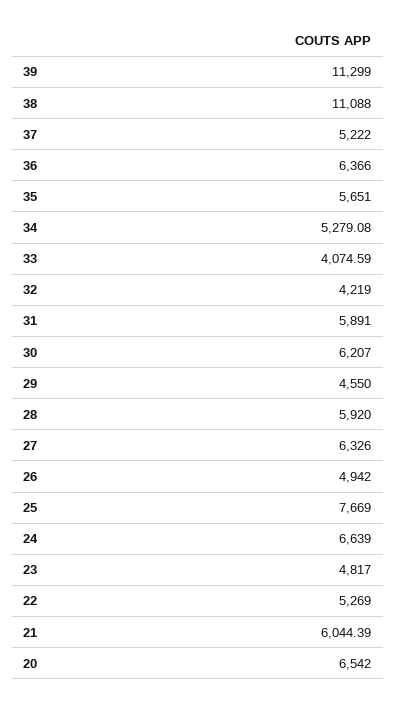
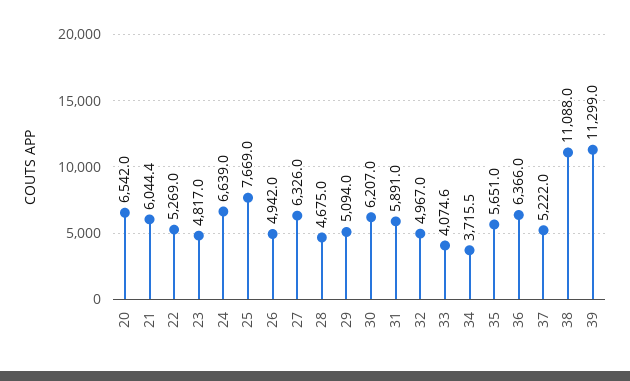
  {
    "39": 11299,
    "38": 11088,
    "37": 5222,
    "36": 6366,
    "35": 5651,
-   "34": 5279.08,
+   "34": 3715.5,
    "33": 4074.59,
-   "32": 4219,
+   "32": 4967,
    "31": 5891,
    "30": 6207,
-   "29": 4550,
+   "29": 5094,
-   "28": 5920,
+   "28": 4675,
    "27": 6326,
    "26": 4942,
    "25": 7669,
    "24": 6639,
    "23": 4817,
    "22": 5269,
    "21": 6044.39,
    "20": 6542
  }

